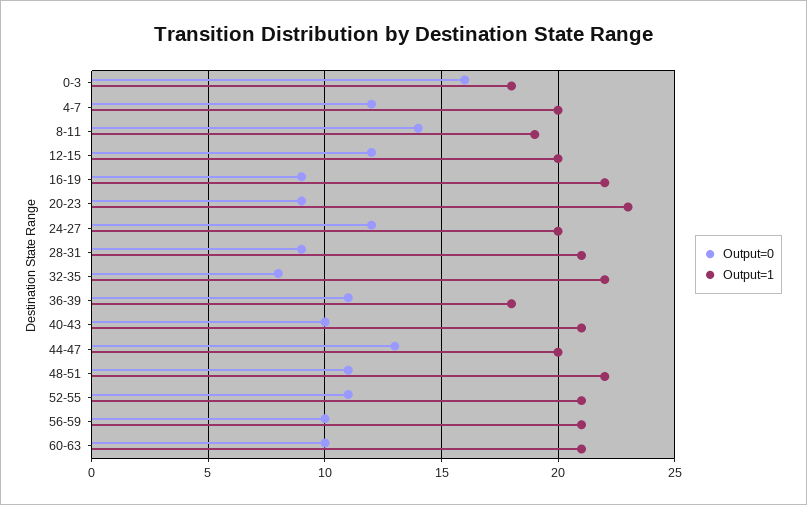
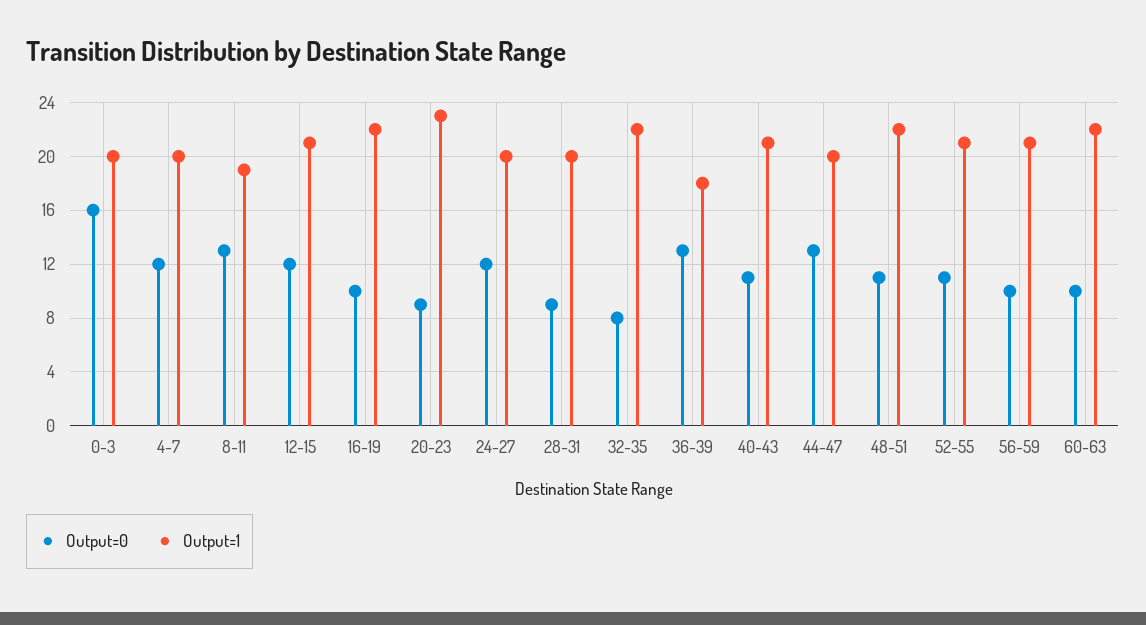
  {
    "Output=0": {
      "0-3": 16,
      "4-7": 12,
-     "8-11": 14,
+     "8-11": 13,
      "12-15": 12,
-     "16-19": 9,
+     "16-19": 10,
      "20-23": 9,
      "24-27": 12,
      "28-31": 9,
      "32-35": 8,
-     "36-39": 11,
+     "36-39": 13,
-     "40-43": 10,
+     "40-43": 11,
      "44-47": 13,
      "48-51": 11,
      "52-55": 11,
      "56-59": 10,
      "60-63": 10
    },
    "Output=1": {
-     "0-3": 18,
+     "0-3": 20,
      "4-7": 20,
      "8-11": 19,
-     "12-15": 20,
+     "12-15": 21,
      "16-19": 22,
      "20-23": 23,
      "24-27": 20,
-     "28-31": 21,
+     "28-31": 20,
      "32-35": 22,
      "36-39": 18,
      "40-43": 21,
      "44-47": 20,
      "48-51": 22,
      "52-55": 21,
      "56-59": 21,
-     "60-63": 21
+     "60-63": 22
    }
  }

